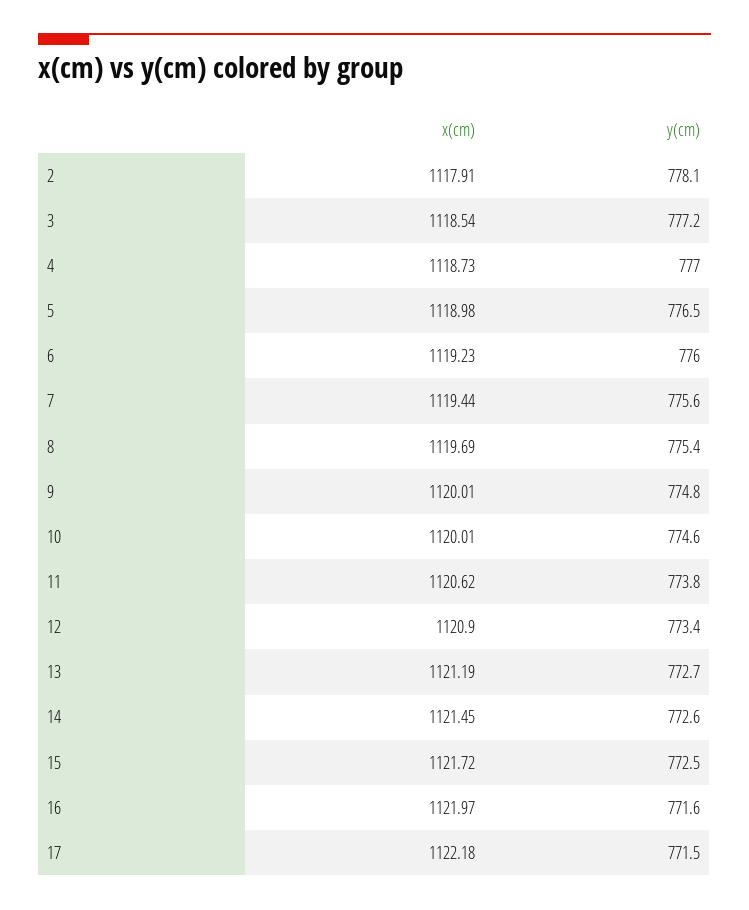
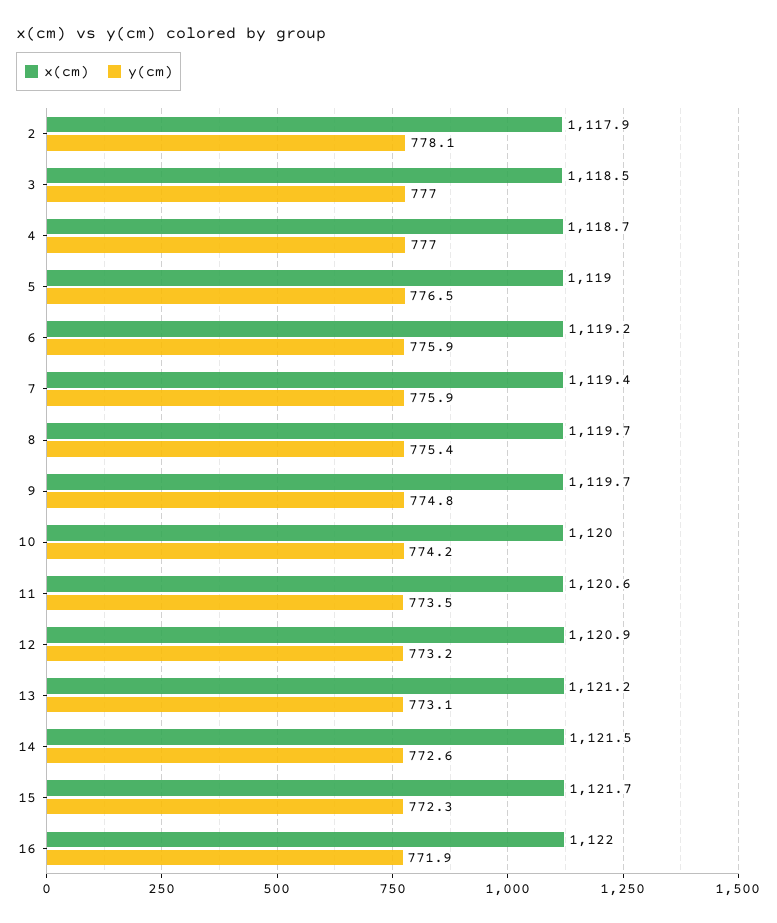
  {
    "x(cm)": {
      "2": 1117.91,
      "3": 1118.54,
      "4": 1118.73,
      "5": 1118.98,
      "6": 1119.23,
      "7": 1119.44,
      "8": 1119.69,
-     "9": 1120.01,
+     "9": 1119.7,
      "10": 1120.01,
      "11": 1120.62,
      "12": 1120.9,
      "13": 1121.19,
      "14": 1121.45,
      "15": 1121.72,
-     "16": 1121.97,
+     "16": 1121.97
-     "17": 1122.18
    },
    "y(cm)": {
      "2": 778.1,
-     "3": 777.2,
+     "3": 777,
      "4": 777,
      "5": 776.5,
-     "6": 776,
+     "6": 775.9,
-     "7": 775.6,
+     "7": 775.9,
      "8": 775.4,
      "9": 774.8,
-     "10": 774.6,
+     "10": 774.2,
-     "11": 773.8,
+     "11": 773.5,
-     "12": 773.4,
+     "12": 773.2,
-     "13": 772.7,
+     "13": 773.1,
      "14": 772.6,
-     "15": 772.5,
+     "15": 772.3,
-     "16": 771.6,
+     "16": 771.9
-     "17": 771.5
    }
  }

